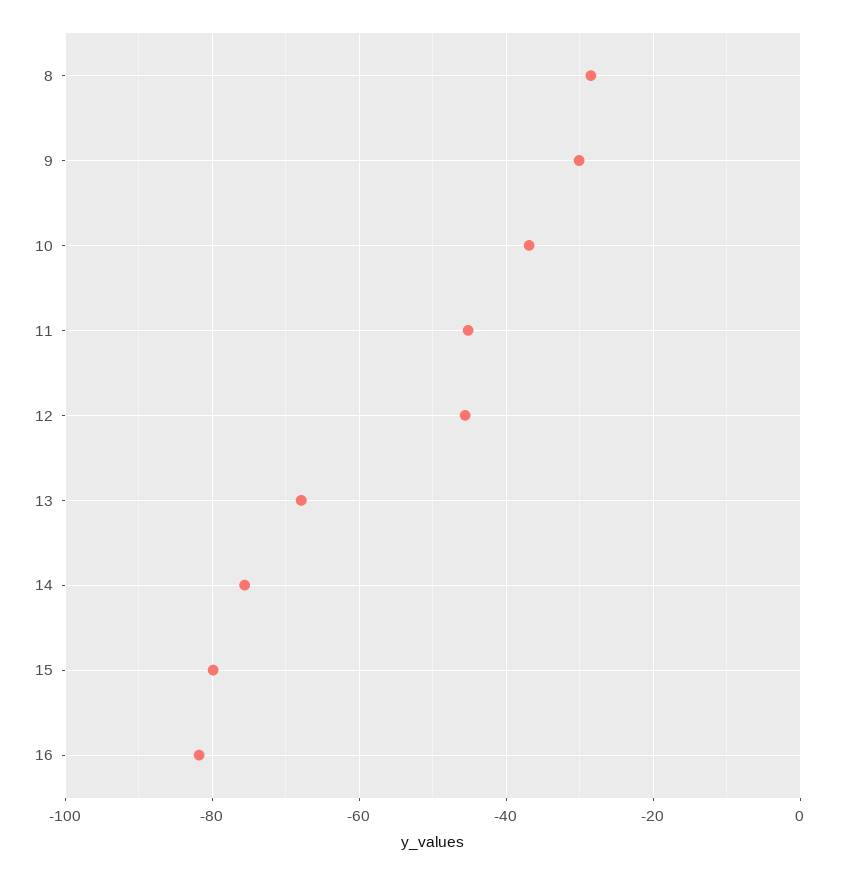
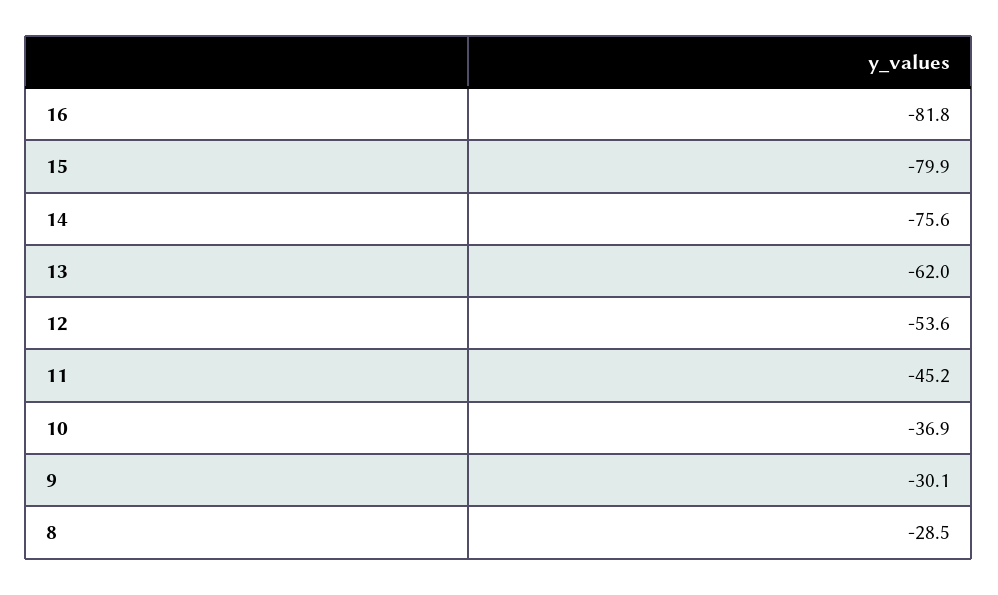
  {
    "8": -28.5,
    "9": -30.1,
    "10": -36.9,
    "11": -45.2,
-   "12": -46,
+   "12": -53.6,
-   "13": -68,
+   "13": -62,
    "14": -75.6,
    "15": -79.9,
    "16": -81.8
  }

